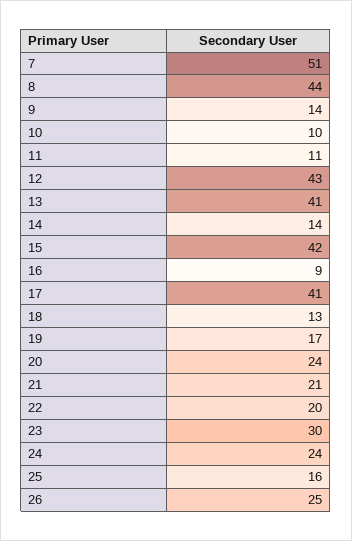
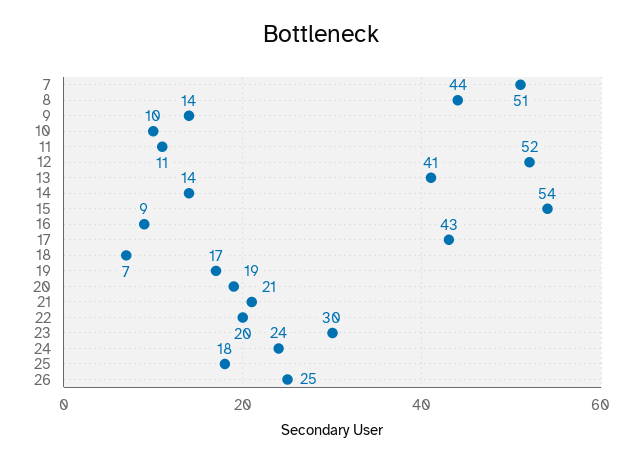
  {
    "7": 51,
    "8": 44,
    "9": 14,
    "10": 10,
    "11": 11,
-   "12": 43,
+   "12": 52,
    "13": 41,
    "14": 14,
-   "15": 42,
+   "15": 54,
    "16": 9,
-   "17": 41,
+   "17": 43,
-   "18": 13,
+   "18": 7,
    "19": 17,
-   "20": 24,
+   "20": 19,
    "21": 21,
    "22": 20,
    "23": 30,
    "24": 24,
-   "25": 16,
+   "25": 18,
    "26": 25
  }

